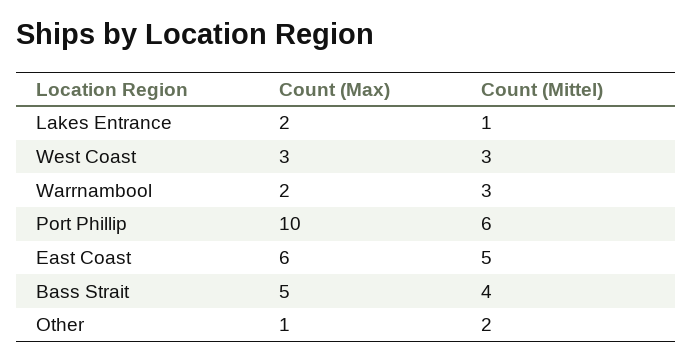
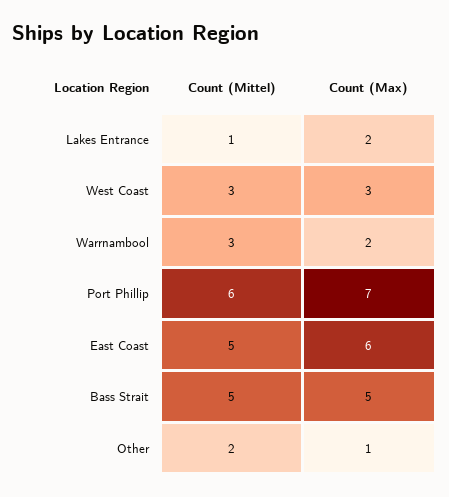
  {
    "Count (Max)": {
      "Lakes Entrance": 2,
      "West Coast": 3,
      "Warrnambool": 2,
-     "Port Phillip": 10,
+     "Port Phillip": 7,
      "East Coast": 6,
      "Bass Strait": 5,
      "Other": 1
    },
    "Count (Mittel)": {
      "Lakes Entrance": 1,
      "West Coast": 3,
      "Warrnambool": 3,
      "Port Phillip": 6,
      "East Coast": 5,
-     "Bass Strait": 4,
+     "Bass Strait": 5,
      "Other": 2
    }
  }

